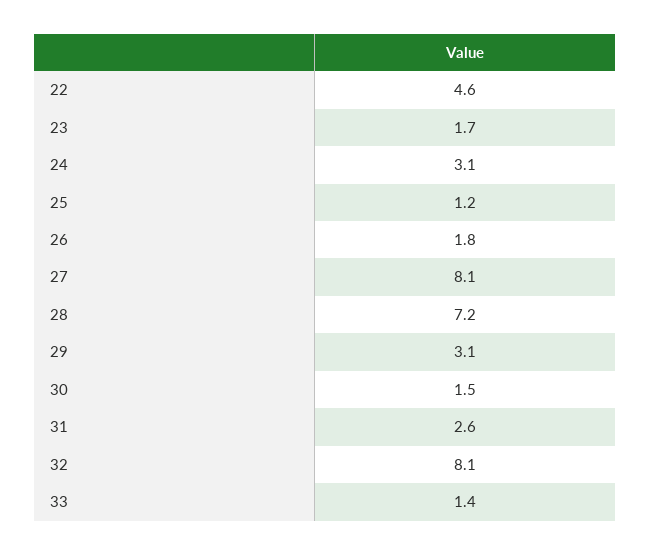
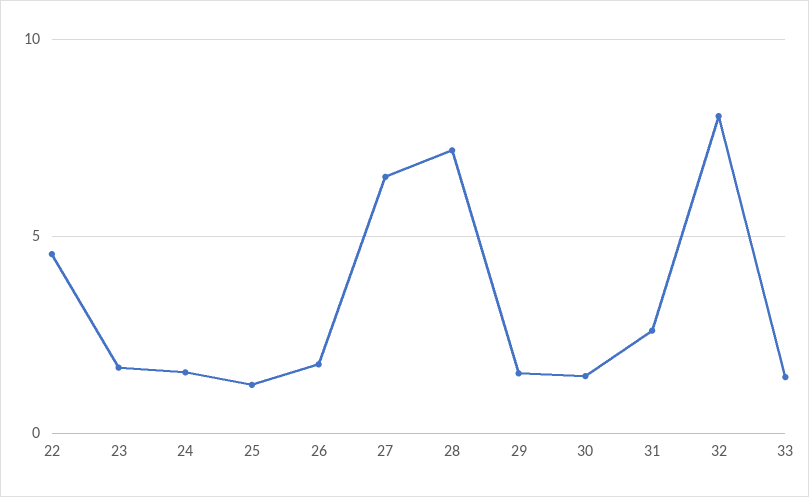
  {
    "22": 4.6,
    "23": 1.7,
-   "24": 3.1,
+   "24": 1.5,
    "25": 1.2,
    "26": 1.8,
-   "27": 8.1,
+   "27": 6.5,
    "28": 7.2,
-   "29": 3.1,
+   "29": 1.5,
    "30": 1.5,
    "31": 2.6,
    "32": 8.1,
    "33": 1.4
  }

